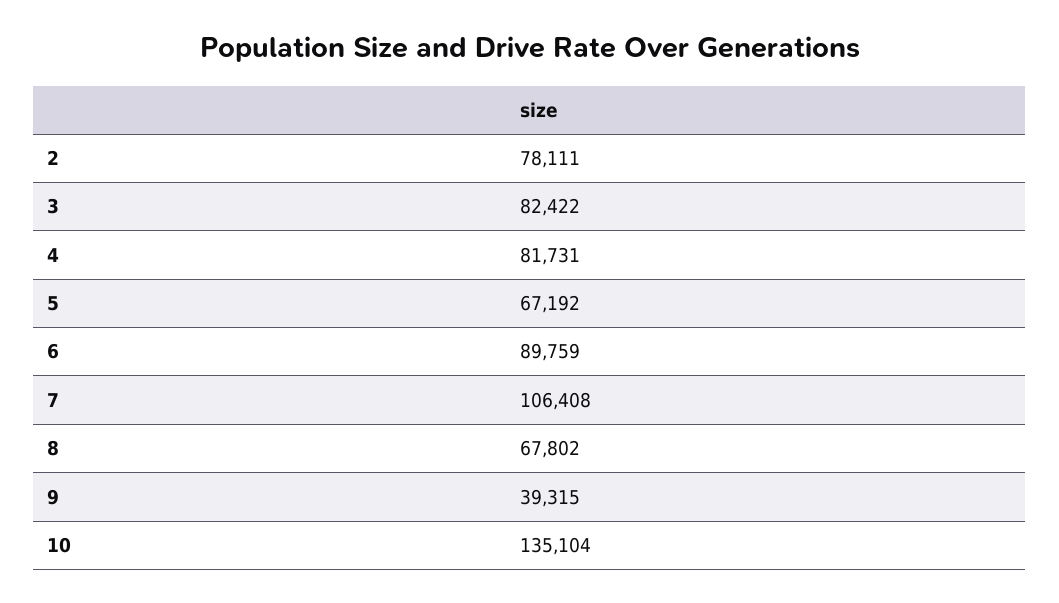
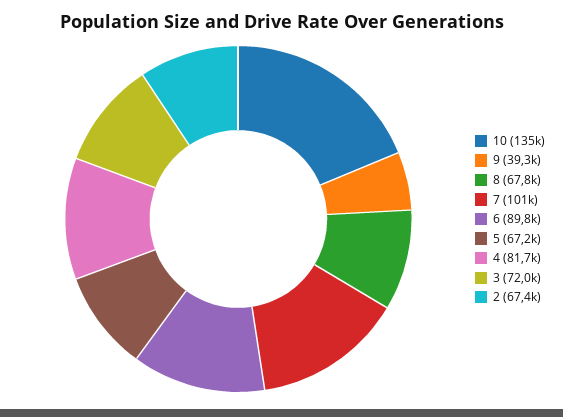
  {
-   "2": 78111,
+   "2": 67400,
-   "3": 82422,
+   "3": 72000,
    "4": 81731,
    "5": 67192,
    "6": 89759,
-   "7": 106408,
+   "7": 101000,
    "8": 67802,
    "9": 39315,
    "10": 135104
  }

